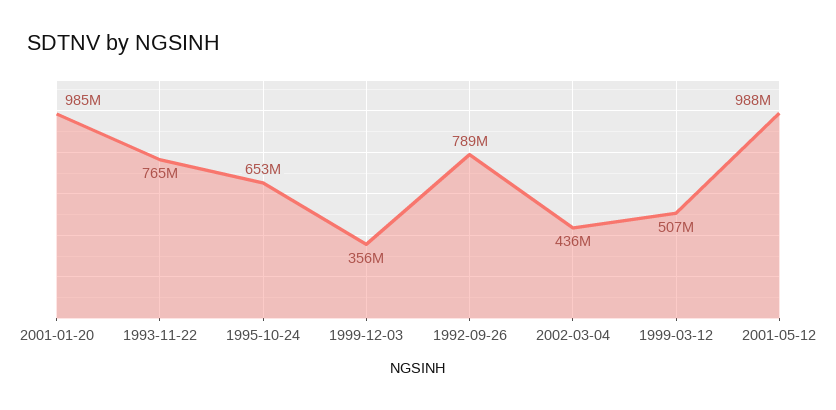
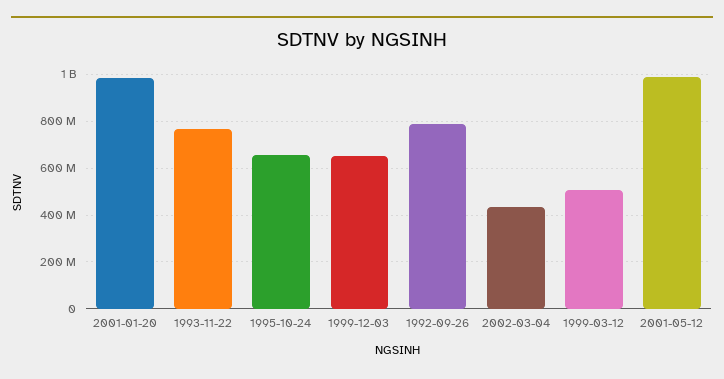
  {
    "2001-01-20": 985000000,
    "1993-11-22": 765000000,
    "1995-10-24": 653000000,
-   "1999-12-03": 356000000,
+   "1999-12-03": 650000000,
    "1992-09-26": 789000000,
    "2002-03-04": 436000000,
    "1999-03-12": 507000000,
    "2001-05-12": 988000000
  }

